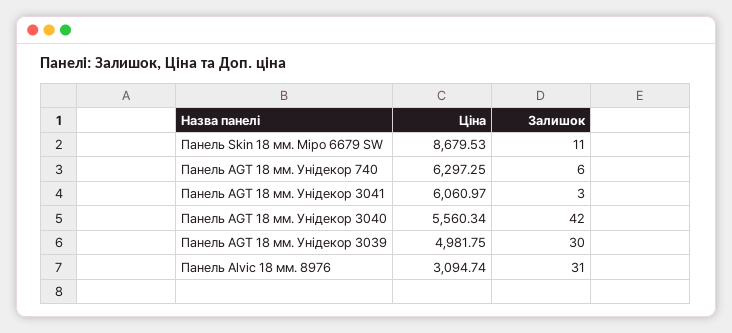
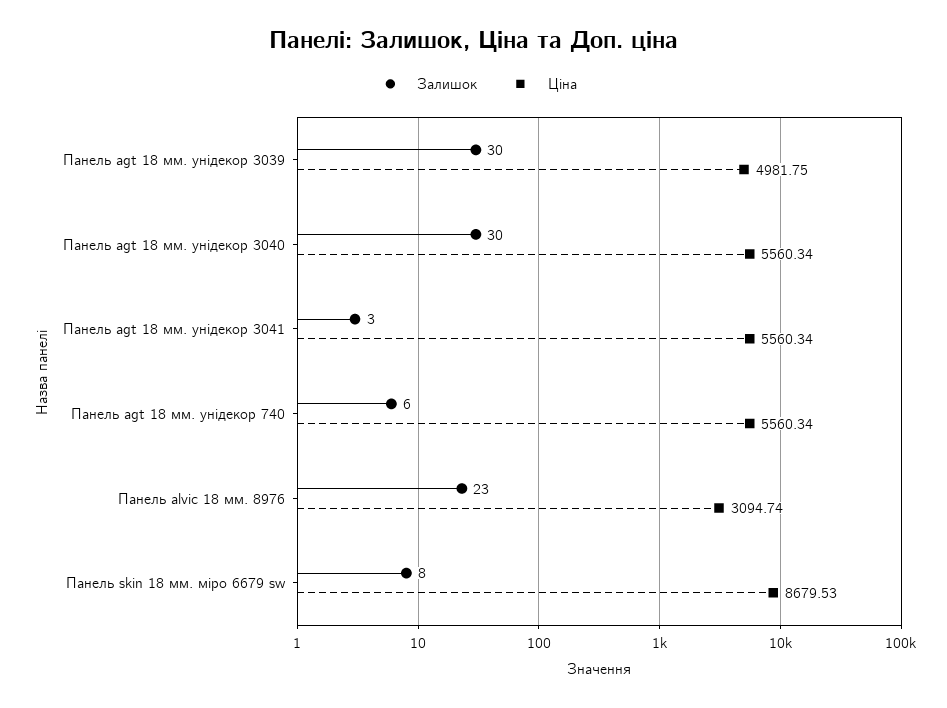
  {
    "Ціна": {
      "Панель Skin 18 мм. Міро 6679 SW": 8679.53,
-     "Панель AGT 18 мм. Унідекор 740": 6297.25,
+     "Панель AGT 18 мм. Унідекор 740": 5560.34,
-     "Панель AGT 18 мм. Унідекор 3041": 6060.97,
+     "Панель AGT 18 мм. Унідекор 3041": 5560.34,
      "Панель AGT 18 мм. Унідекор 3040": 5560.34,
      "Панель AGT 18 мм. Унідекор 3039": 4981.75,
      "Панель Alvic 18 мм. 8976": 3094.74
    },
    "Залишок": {
-     "Панель Skin 18 мм. Міро 6679 SW": 11,
+     "Панель Skin 18 мм. Міро 6679 SW": 8,
      "Панель AGT 18 мм. Унідекор 740": 6,
      "Панель AGT 18 мм. Унідекор 3041": 3,
-     "Панель AGT 18 мм. Унідекор 3040": 42,
+     "Панель AGT 18 мм. Унідекор 3040": 30,
      "Панель AGT 18 мм. Унідекор 3039": 30,
-     "Панель Alvic 18 мм. 8976": 31
+     "Панель Alvic 18 мм. 8976": 23
    }
  }

